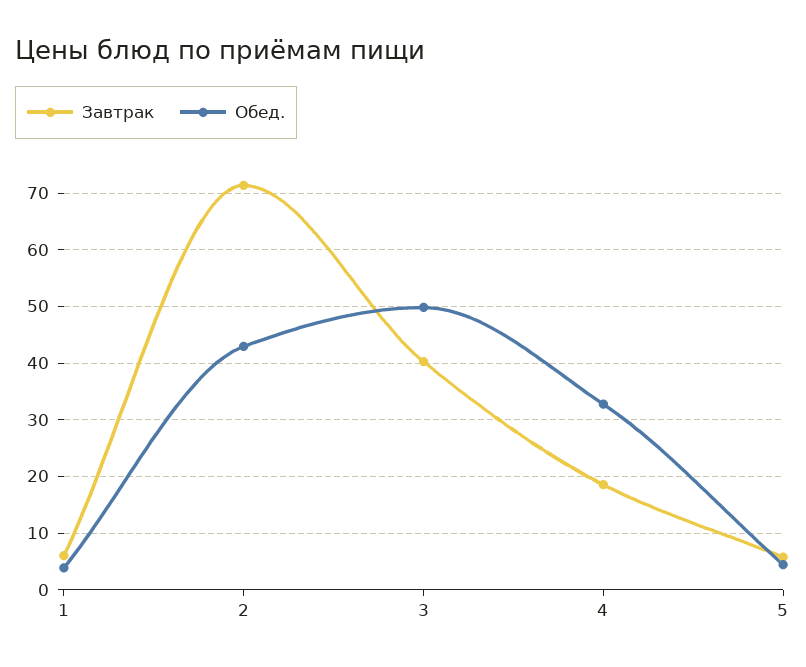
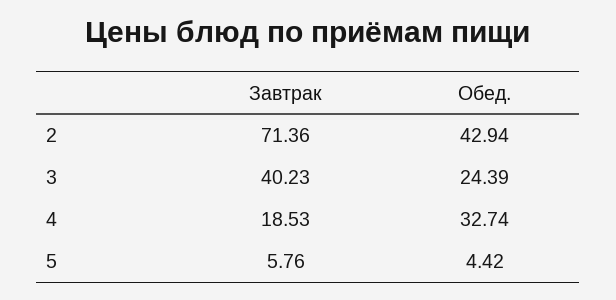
  {
    "Завтрак": {
-     "1": 6,
      "2": 71.36,
      "3": 40.23,
      "4": 18.53,
      "5": 5.76
    },
    "Обед.": {
-     "1": 4,
      "2": 42.94,
-     "3": 50,
+     "3": 24.39,
      "4": 32.74,
      "5": 4.42
    }
  }

